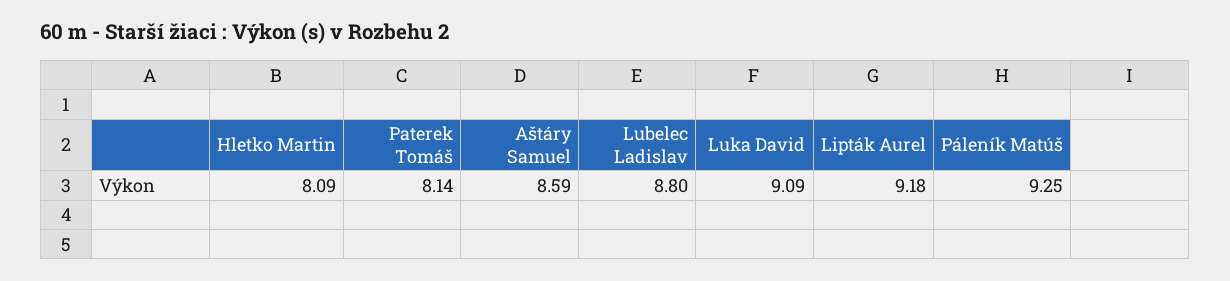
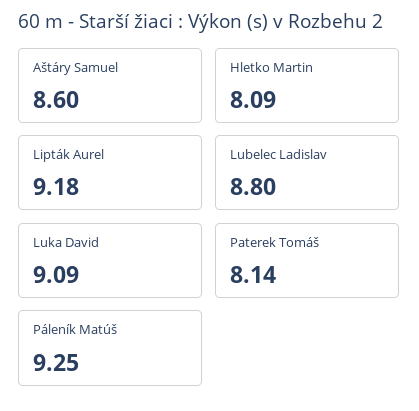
  {
    "Hletko Martin": 8.09,
    "Paterek Tomáš": 8.14,
-   "Aštáry Samuel": 8.59,
+   "Aštáry Samuel": 8.6,
    "Lubelec Ladislav": 8.8,
    "Luka David": 9.09,
    "Lipták Aurel": 9.18,
    "Páleník Matúš": 9.25
  }

